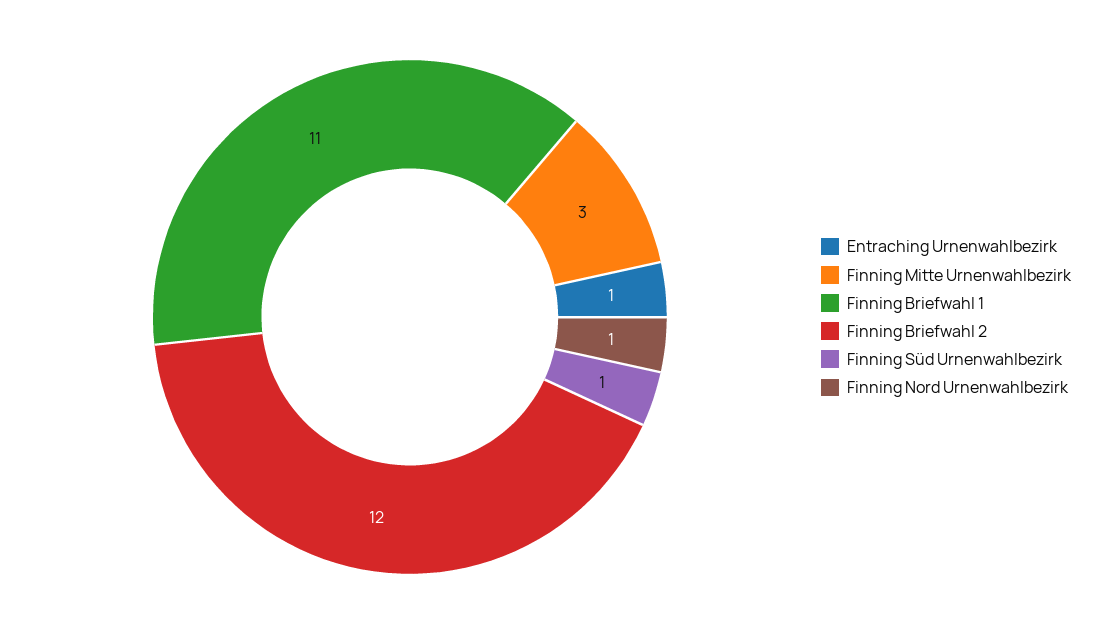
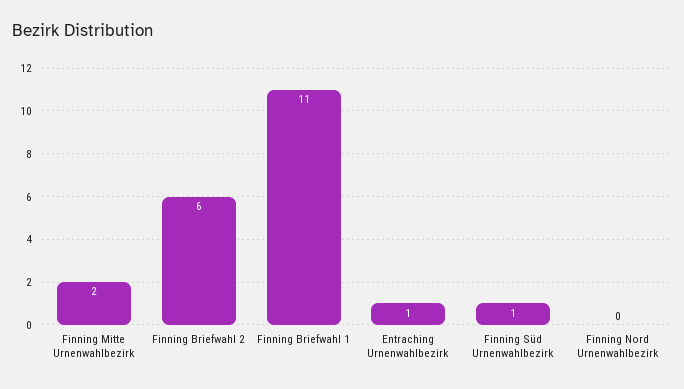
  {
    "Entraching Urnenwahlbezirk": 1,
-   "Finning Mitte Urnenwahlbezirk": 3,
+   "Finning Mitte Urnenwahlbezirk": 2,
    "Finning Briefwahl 1": 11,
-   "Finning Briefwahl 2": 12,
+   "Finning Briefwahl 2": 6,
    "Finning Süd Urnenwahlbezirk": 1,
-   "Finning Nord Urnenwahlbezirk": 1
+   "Finning Nord Urnenwahlbezirk": 0
  }

